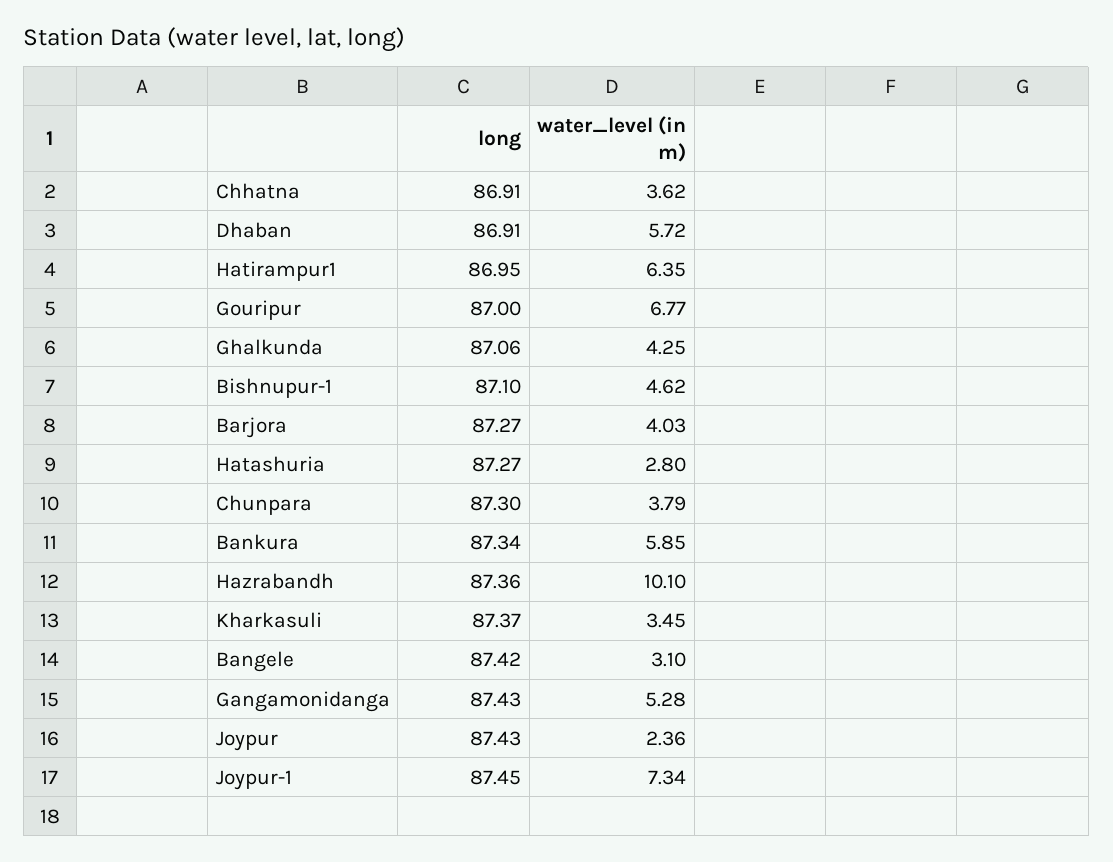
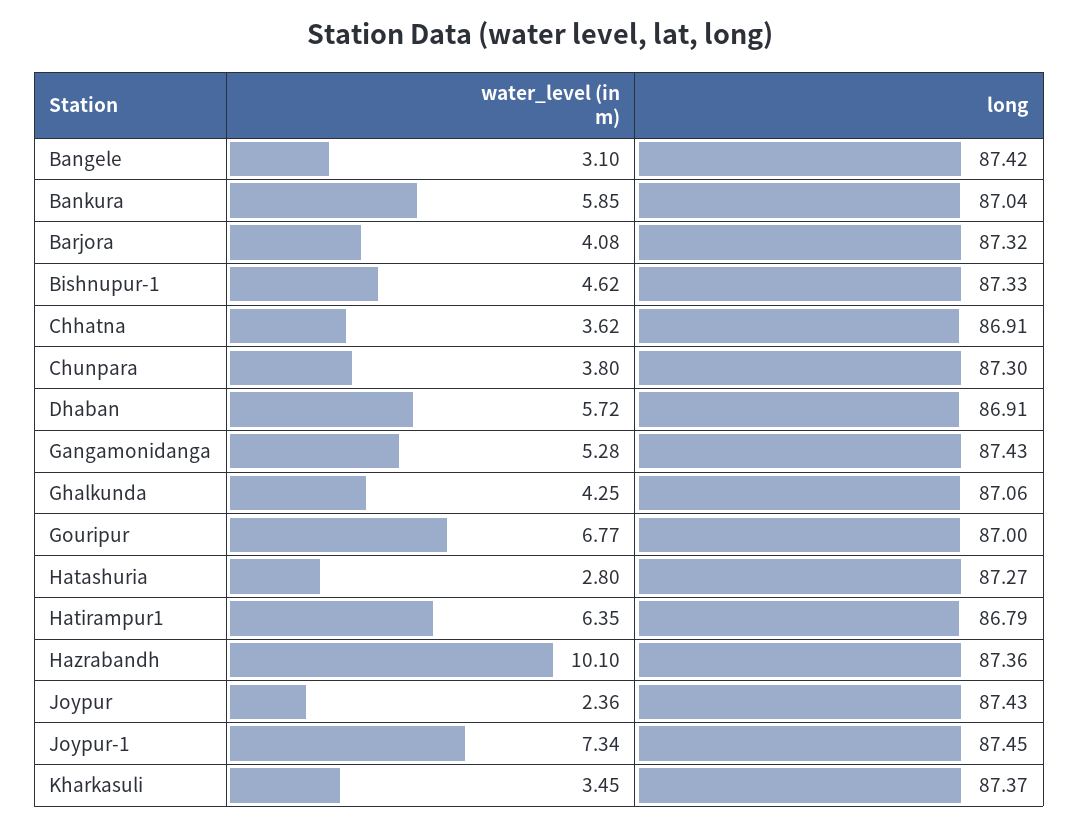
  {
    "long": {
      "Chhatna": 86.91,
      "Dhaban": 86.91,
-     "Hatirampur1": 86.95,
+     "Hatirampur1": 86.79,
      "Gouripur": 87,
      "Ghalkunda": 87.06,
-     "Bishnupur-1": 87.1,
+     "Bishnupur-1": 87.33,
-     "Barjora": 87.27,
+     "Barjora": 87.32,
      "Hatashuria": 87.27,
      "Chunpara": 87.3,
-     "Bankura": 87.34,
+     "Bankura": 87.04,
      "Hazrabandh": 87.36,
      "Kharkasuli": 87.37,
      "Bangele": 87.42,
      "Gangamonidanga": 87.43,
      "Joypur": 87.43,
      "Joypur-1": 87.45
    },
    "water_level (in m)": {
      "Chhatna": 3.62,
      "Dhaban": 5.72,
      "Hatirampur1": 6.35,
      "Gouripur": 6.77,
      "Ghalkunda": 4.25,
      "Bishnupur-1": 4.62,
-     "Barjora": 4.03,
+     "Barjora": 4.08,
      "Hatashuria": 2.8,
-     "Chunpara": 3.79,
+     "Chunpara": 3.8,
      "Bankura": 5.85,
      "Hazrabandh": 10.1,
      "Kharkasuli": 3.45,
      "Bangele": 3.1,
      "Gangamonidanga": 5.28,
      "Joypur": 2.36,
      "Joypur-1": 7.34
    }
  }

